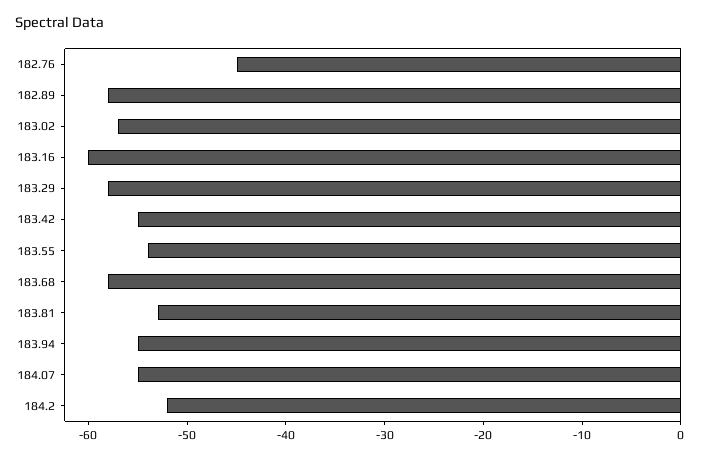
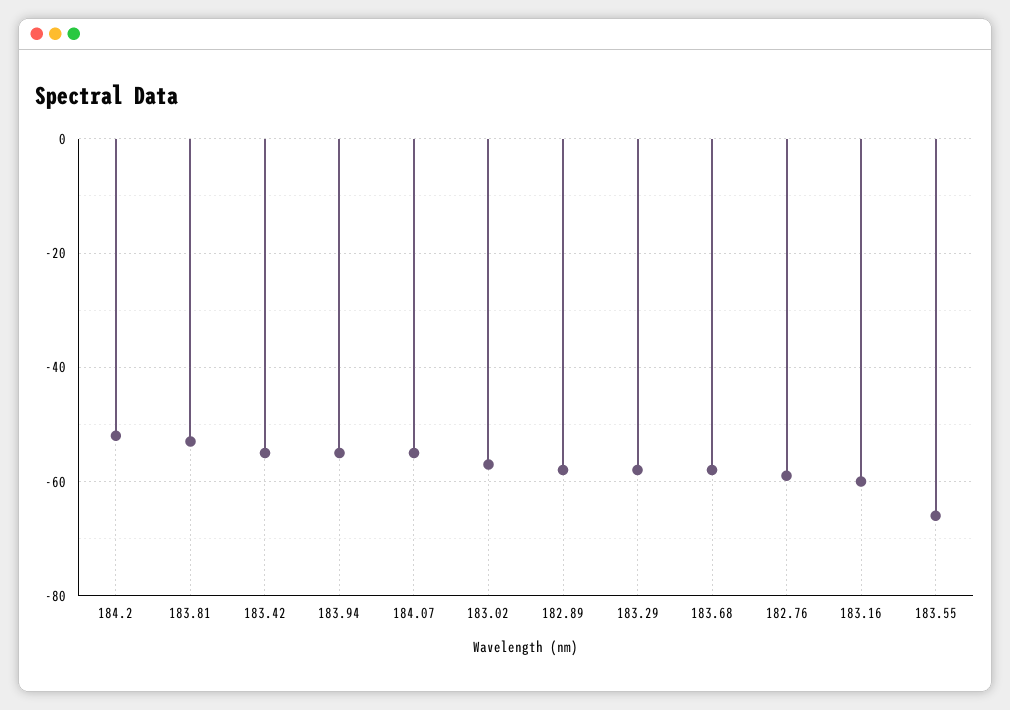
  {
-   "182.76": -45,
+   "182.76": -60,
    "182.89": -58,
    "183.02": -57,
    "183.16": -60,
    "183.29": -58,
    "183.42": -55,
-   "183.55": -54,
+   "183.55": -65,
    "183.68": -58,
    "183.81": -53,
    "183.94": -55,
    "184.07": -55,
    "184.2": -52
  }

